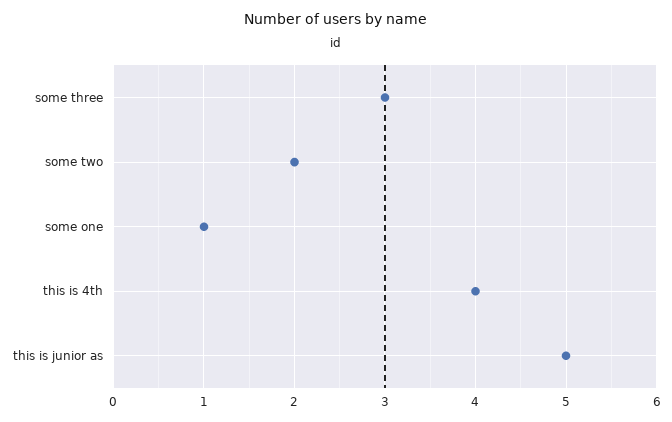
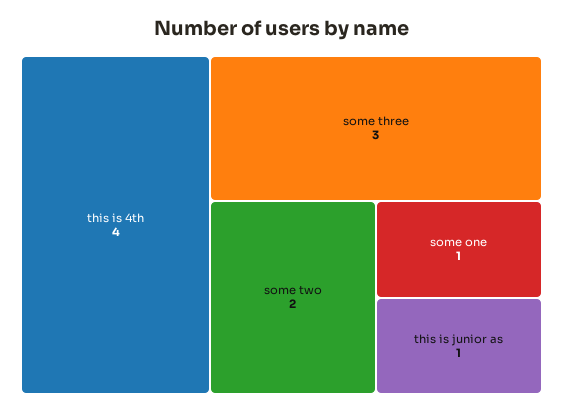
  {
    "some three": 3,
    "some two": 2,
    "some one": 1,
    "this is 4th": 4,
-   "this is junior as": 5
+   "this is junior as": 1
  }

